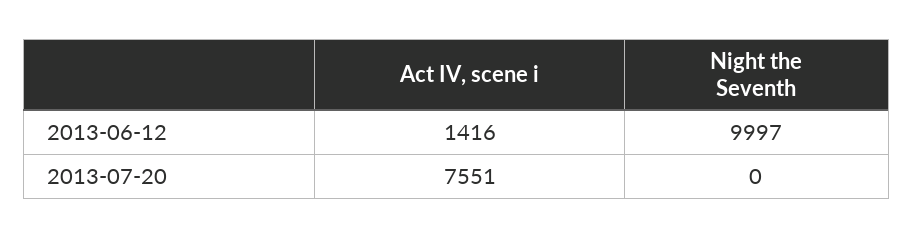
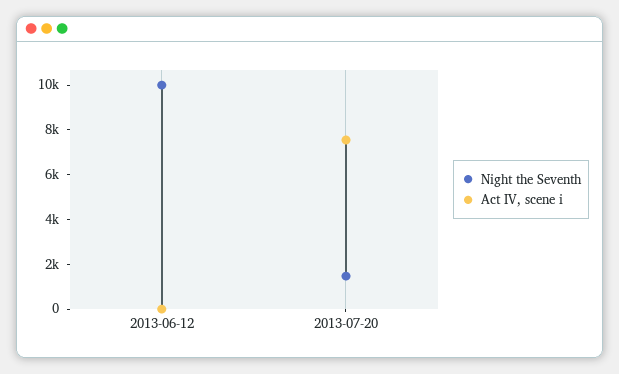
  {
    "Act IV, scene i": {
-     "2013-06-12": 1416,
+     "2013-06-12": 0,
      "2013-07-20": 7551
    },
    "Night the Seventh": {
      "2013-06-12": 9997,
-     "2013-07-20": 0
+     "2013-07-20": 1500
    }
  }

